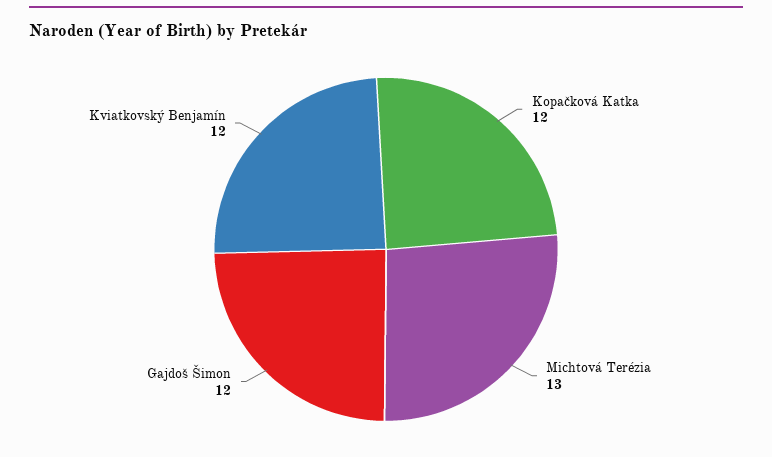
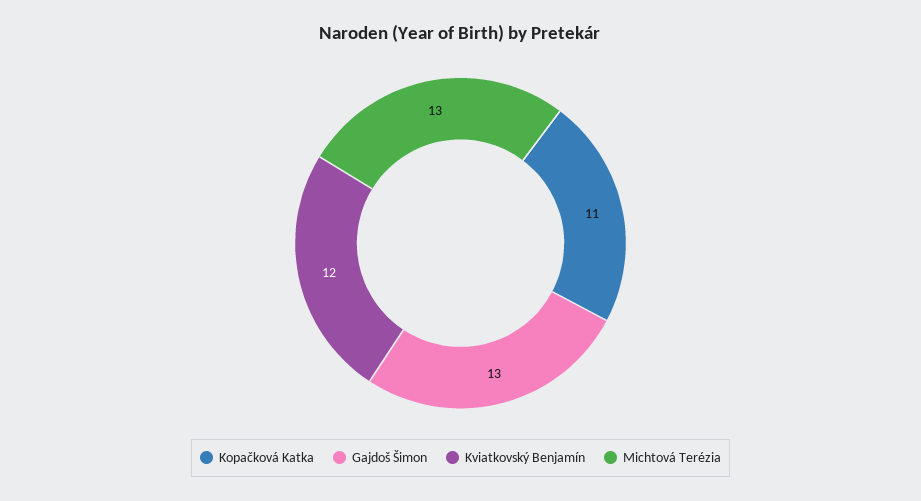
  {
-   "Kopačková Katka": 12,
+   "Kopačková Katka": 11,
    "Michtová Terézia": 13,
-   "Gajdoš Šimon": 12,
+   "Gajdoš Šimon": 13,
    "Kviatkovský Benjamín": 12
  }

